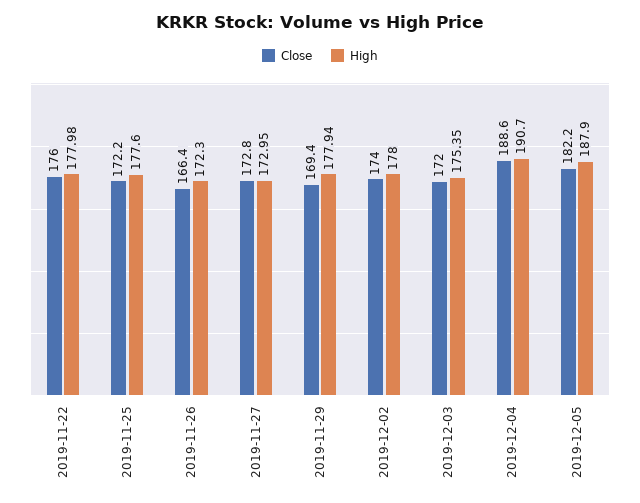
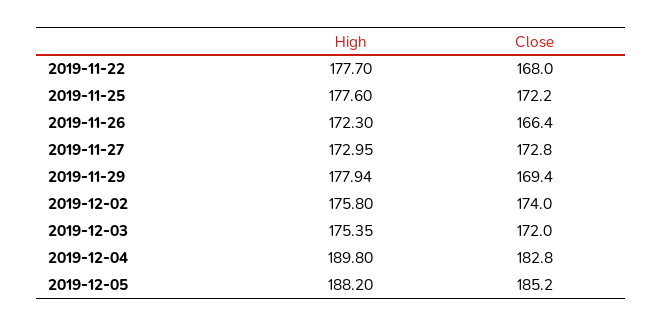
  {
    "Close": {
-     "2019-11-22": 176,
+     "2019-11-22": 168,
      "2019-11-25": 172.2,
      "2019-11-26": 166.4,
      "2019-11-27": 172.8,
      "2019-11-29": 169.4,
      "2019-12-02": 174,
      "2019-12-03": 172,
-     "2019-12-04": 188.6,
+     "2019-12-04": 182.8,
-     "2019-12-05": 182.2
+     "2019-12-05": 185.2
    },
    "High": {
-     "2019-11-22": 177.98,
+     "2019-11-22": 177.7,
      "2019-11-25": 177.6,
      "2019-11-26": 172.3,
      "2019-11-27": 172.95,
      "2019-11-29": 177.94,
-     "2019-12-02": 178,
+     "2019-12-02": 175.8,
      "2019-12-03": 175.35,
-     "2019-12-04": 190.7,
+     "2019-12-04": 189.8,
-     "2019-12-05": 187.9
+     "2019-12-05": 188.2
    }
  }

